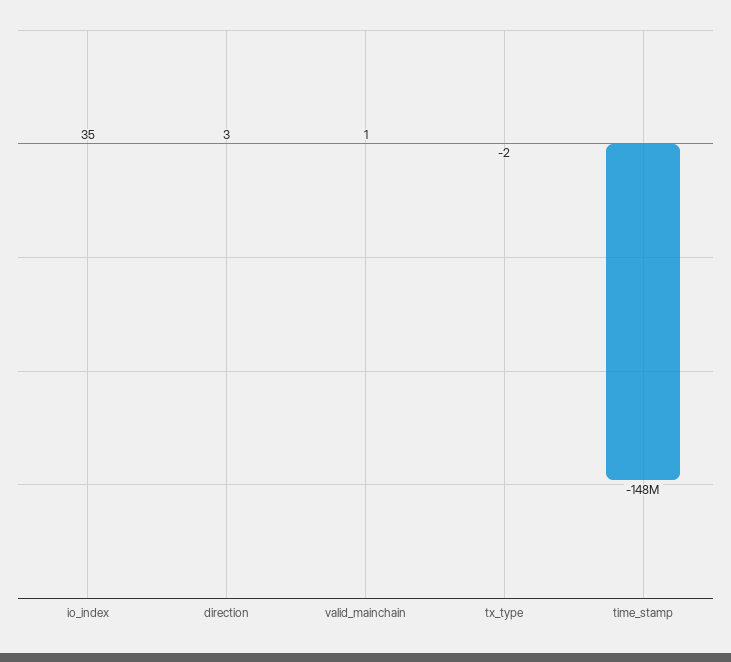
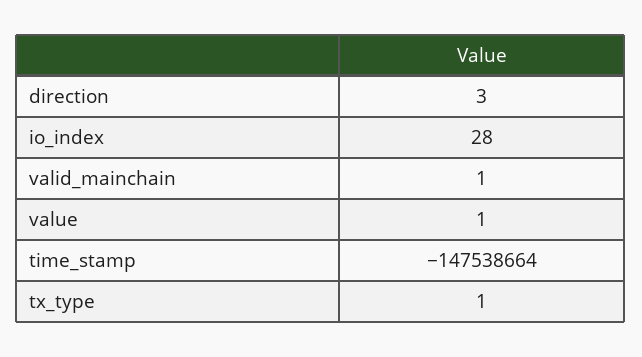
  {
-   "io_index": 35,
+   "io_index": 28,
    "direction": 3,
    "valid_mainchain": 1,
-   "tx_type": -2,
+   "tx_type": 1,
-   "time_stamp": -147538664
+   "time_stamp": -147538664,
+   "value": 1
  }

